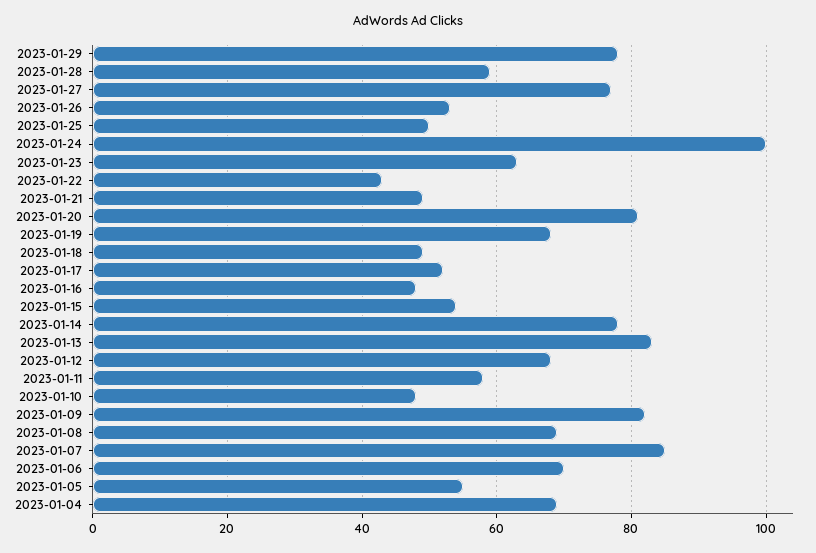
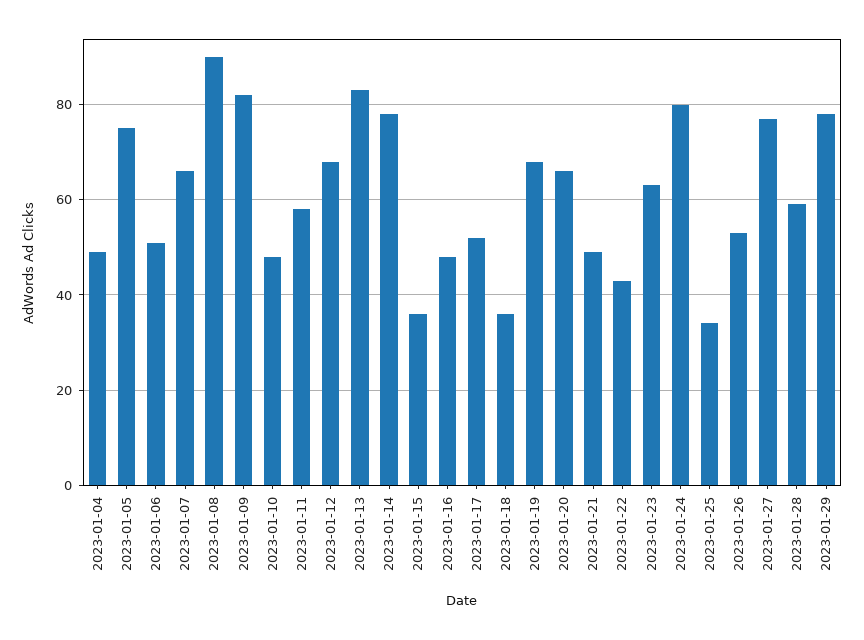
  {
    "2023-01-29": 80,
    "2023-01-28": 60,
    "2023-01-27": 75,
    "2023-01-26": 55,
-   "2023-01-25": 50,
+   "2023-01-25": 35,
-   "2023-01-24": 100,
+   "2023-01-24": 80,
    "2023-01-23": 65,
    "2023-01-22": 45,
    "2023-01-21": 50,
-   "2023-01-20": 80,
+   "2023-01-20": 65,
    "2023-01-19": 70,
-   "2023-01-18": 50,
+   "2023-01-18": 35,
    "2023-01-17": 50,
    "2023-01-16": 50,
-   "2023-01-15": 55,
+   "2023-01-15": 35,
    "2023-01-14": 80,
    "2023-01-13": 85,
    "2023-01-12": 70,
    "2023-01-11": 60,
    "2023-01-10": 50,
    "2023-01-09": 80,
-   "2023-01-08": 70,
+   "2023-01-08": 90,
-   "2023-01-07": 85,
+   "2023-01-07": 65,
-   "2023-01-06": 70,
+   "2023-01-06": 50,
-   "2023-01-05": 55,
+   "2023-01-05": 75,
-   "2023-01-04": 70
+   "2023-01-04": 50
  }

